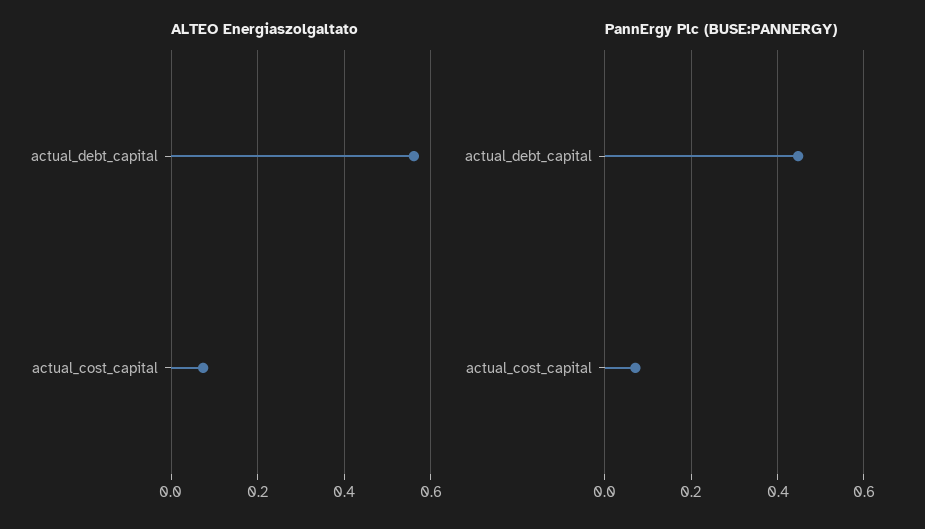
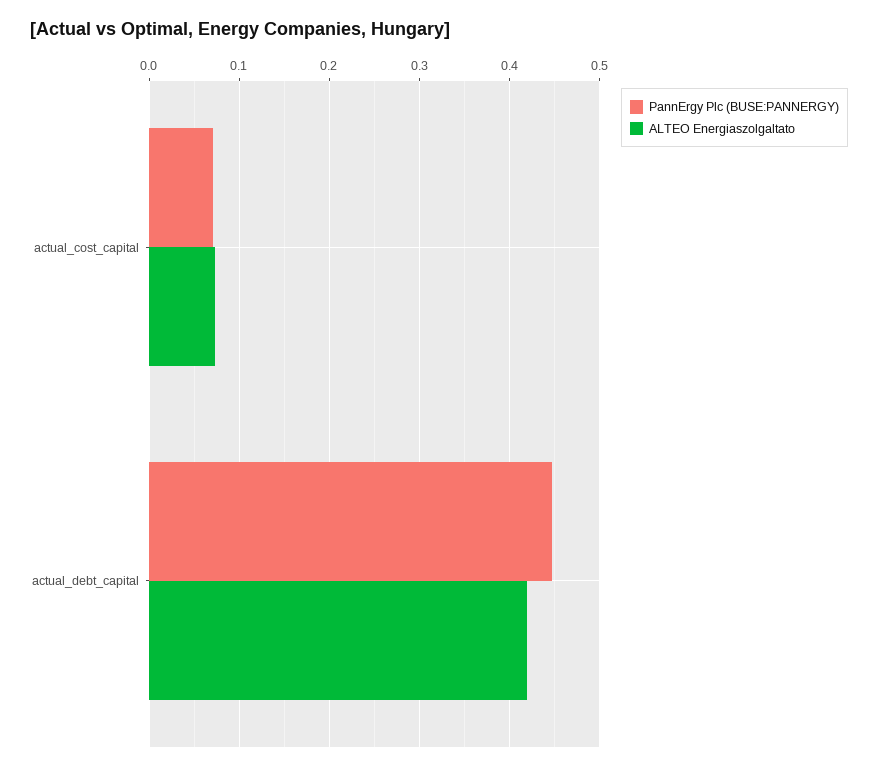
  {
    "ALTEO Energiaszolgaltato": {
-     "actual_debt_capital": 0.56,
+     "actual_debt_capital": 0.42,
      "actual_cost_capital": 0.07
    },
    "PannErgy Plc (BUSE:PANNERGY)": {
      "actual_debt_capital": 0.45,
      "actual_cost_capital": 0.07
    }
  }

